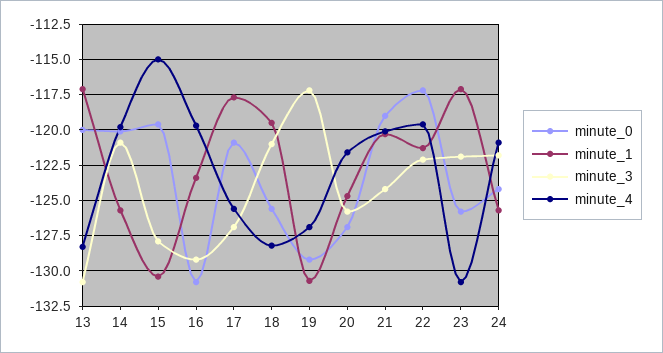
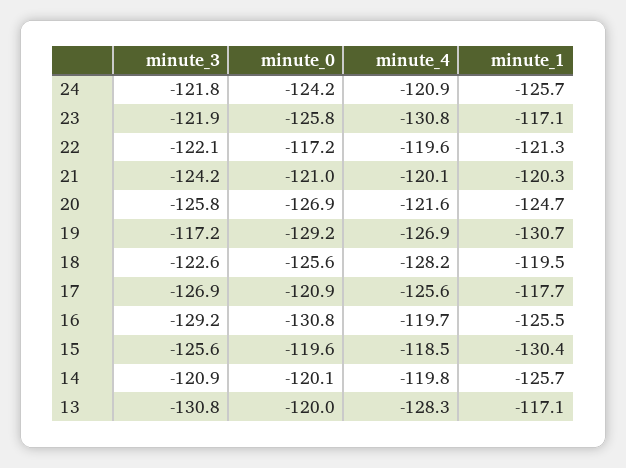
  {
    "minute_0": {
      "13": -120,
      "14": -120.1,
      "15": -119.6,
      "16": -130.8,
      "17": -120.9,
      "18": -125.6,
      "19": -129.2,
      "20": -126.9,
-     "21": -119,
+     "21": -121,
      "22": -117.2,
      "23": -125.8,
      "24": -124.2
    },
    "minute_1": {
      "13": -117.1,
      "14": -125.7,
      "15": -130.4,
-     "16": -123.5,
+     "16": -125.5,
      "17": -117.7,
      "18": -119.5,
      "19": -130.7,
      "20": -124.7,
      "21": -120.3,
      "22": -121.3,
      "23": -117.1,
      "24": -125.7
    },
    "minute_3": {
      "13": -130.8,
      "14": -120.9,
-     "15": -128,
+     "15": -125.6,
      "16": -129.2,
      "17": -126.9,
-     "18": -121,
+     "18": -122.6,
      "19": -117.2,
      "20": -125.8,
      "21": -124.2,
      "22": -122.1,
      "23": -121.9,
      "24": -121.8
    },
    "minute_4": {
      "13": -128.3,
      "14": -119.8,
-     "15": -115,
+     "15": -118.5,
      "16": -119.7,
      "17": -125.6,
      "18": -128.2,
      "19": -126.9,
      "20": -121.6,
      "21": -120.1,
      "22": -119.6,
      "23": -130.8,
      "24": -120.9
    }
  }

